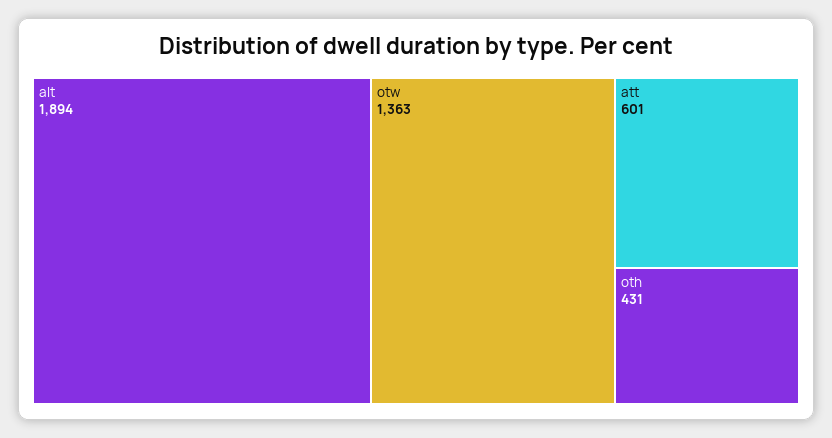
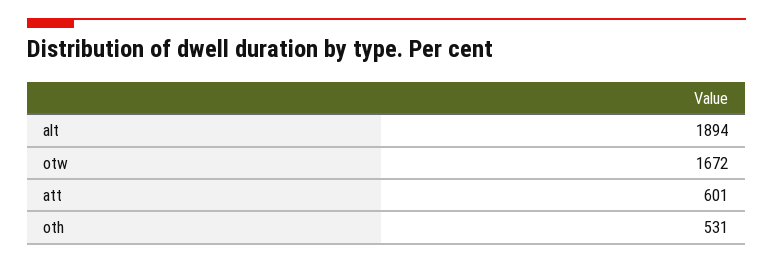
  {
    "alt": 1894,
-   "otw": 1363,
+   "otw": 1672,
    "att": 601,
-   "oth": 431
+   "oth": 531
  }

